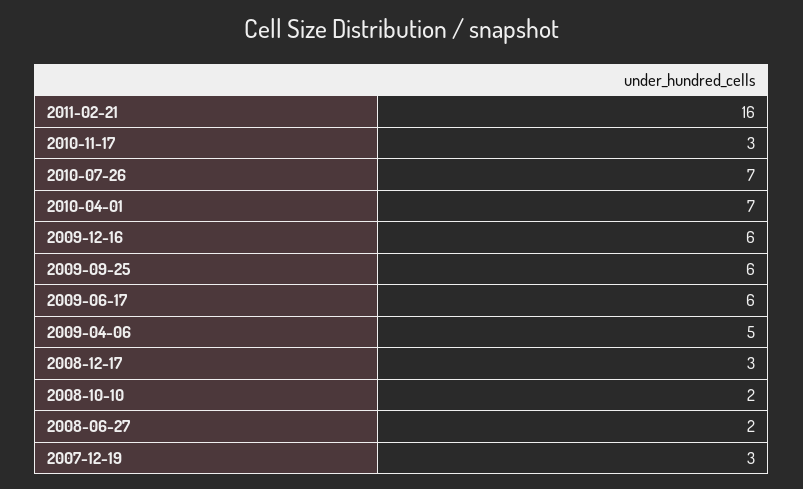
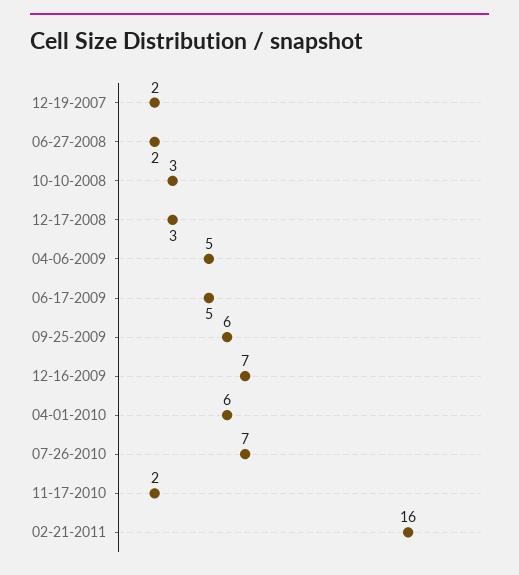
  {
    "2011-02-21": 16,
-   "2010-11-17": 3,
+   "2010-11-17": 2,
    "2010-07-26": 7,
-   "2010-04-01": 7,
+   "2010-04-01": 6,
-   "2009-12-16": 6,
+   "2009-12-16": 7,
    "2009-09-25": 6,
-   "2009-06-17": 6,
+   "2009-06-17": 5,
    "2009-04-06": 5,
    "2008-12-17": 3,
-   "2008-10-10": 2,
+   "2008-10-10": 3,
    "2008-06-27": 2,
-   "2007-12-19": 3
+   "2007-12-19": 2
  }

